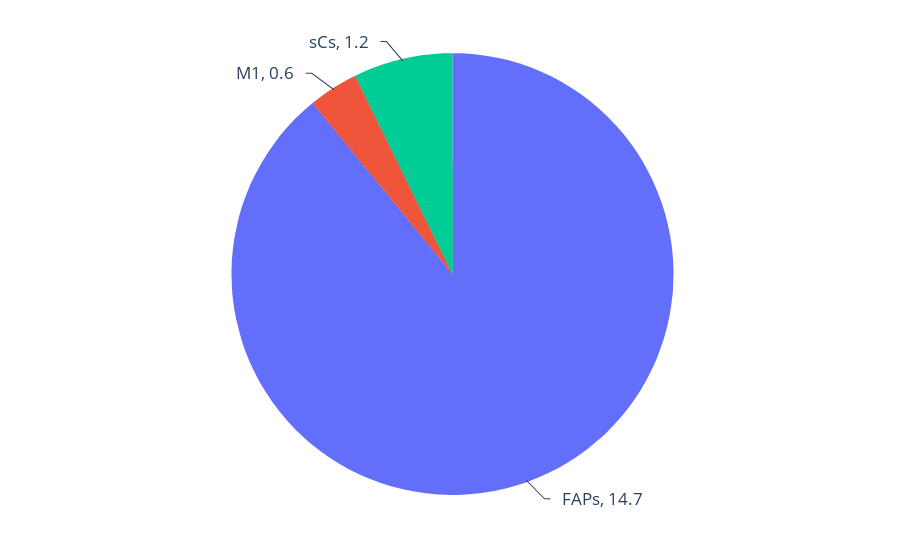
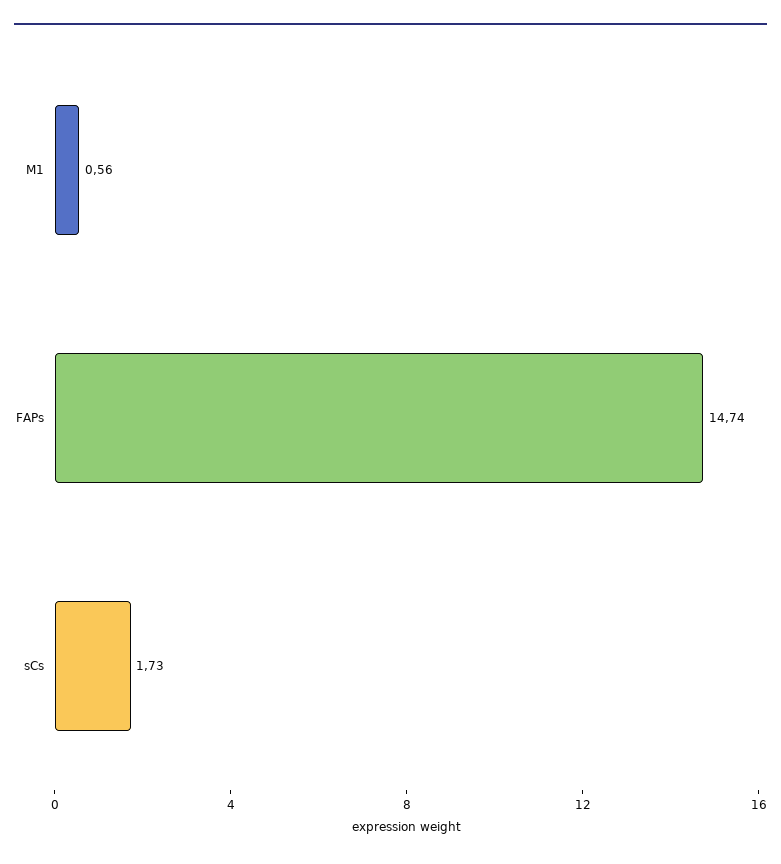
  {
    "FAPs": 14.74,
    "M1": 0.56,
-   "sCs": 1.2
+   "sCs": 1.73
  }

